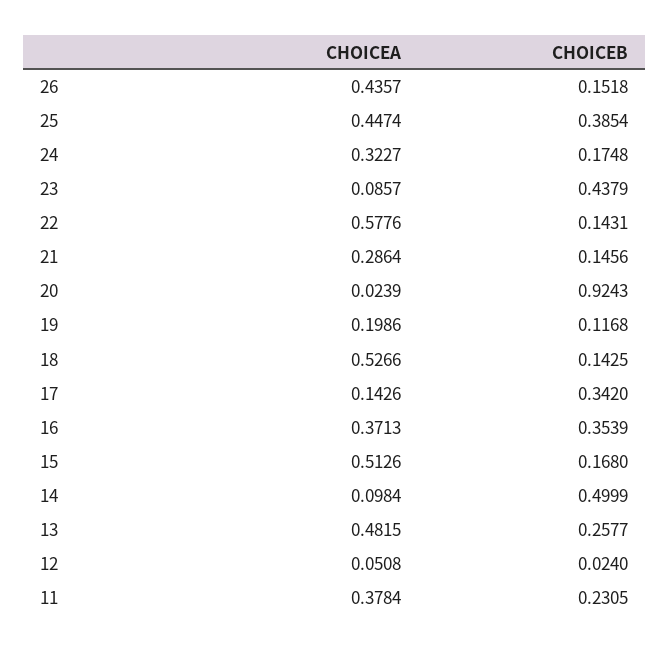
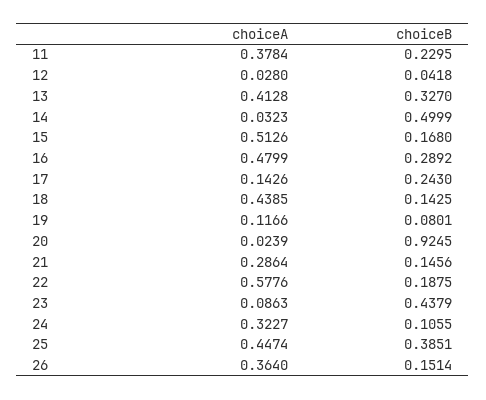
  {
    "CHOICEA": {
-     "26": 0.4357,
+     "26": 0.364,
      "25": 0.4474,
      "24": 0.3227,
-     "23": 0.0857,
+     "23": 0.0863,
      "22": 0.5776,
      "21": 0.2864,
      "20": 0.0239,
-     "19": 0.1986,
+     "19": 0.1166,
-     "18": 0.5266,
+     "18": 0.4385,
      "17": 0.1426,
-     "16": 0.3713,
+     "16": 0.4799,
      "15": 0.5126,
-     "14": 0.0984,
+     "14": 0.0323,
-     "13": 0.4815,
+     "13": 0.4128,
-     "12": 0.0508,
+     "12": 0.028,
      "11": 0.3784
    },
    "CHOICEB": {
-     "26": 0.1518,
+     "26": 0.1514,
-     "25": 0.3854,
+     "25": 0.3851,
-     "24": 0.1748,
+     "24": 0.1055,
      "23": 0.4379,
-     "22": 0.1431,
+     "22": 0.1875,
      "21": 0.1456,
-     "20": 0.9243,
+     "20": 0.9245,
-     "19": 0.1168,
+     "19": 0.0801,
      "18": 0.1425,
-     "17": 0.342,
+     "17": 0.243,
-     "16": 0.3539,
+     "16": 0.2892,
      "15": 0.168,
      "14": 0.4999,
-     "13": 0.2577,
+     "13": 0.327,
-     "12": 0.024,
+     "12": 0.0418,
-     "11": 0.2305
+     "11": 0.2295
    }
  }

